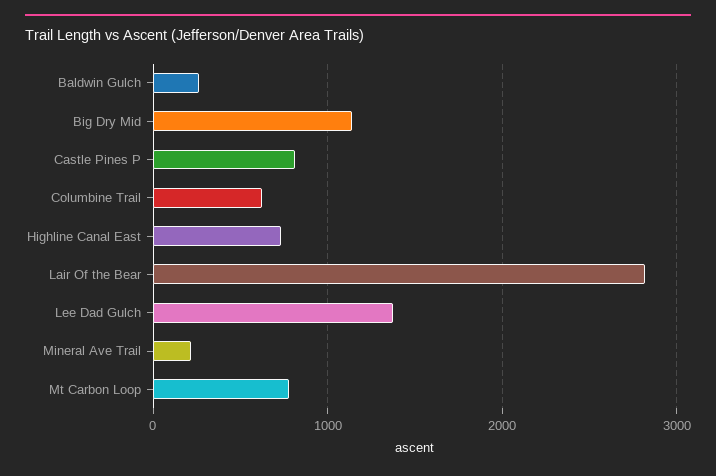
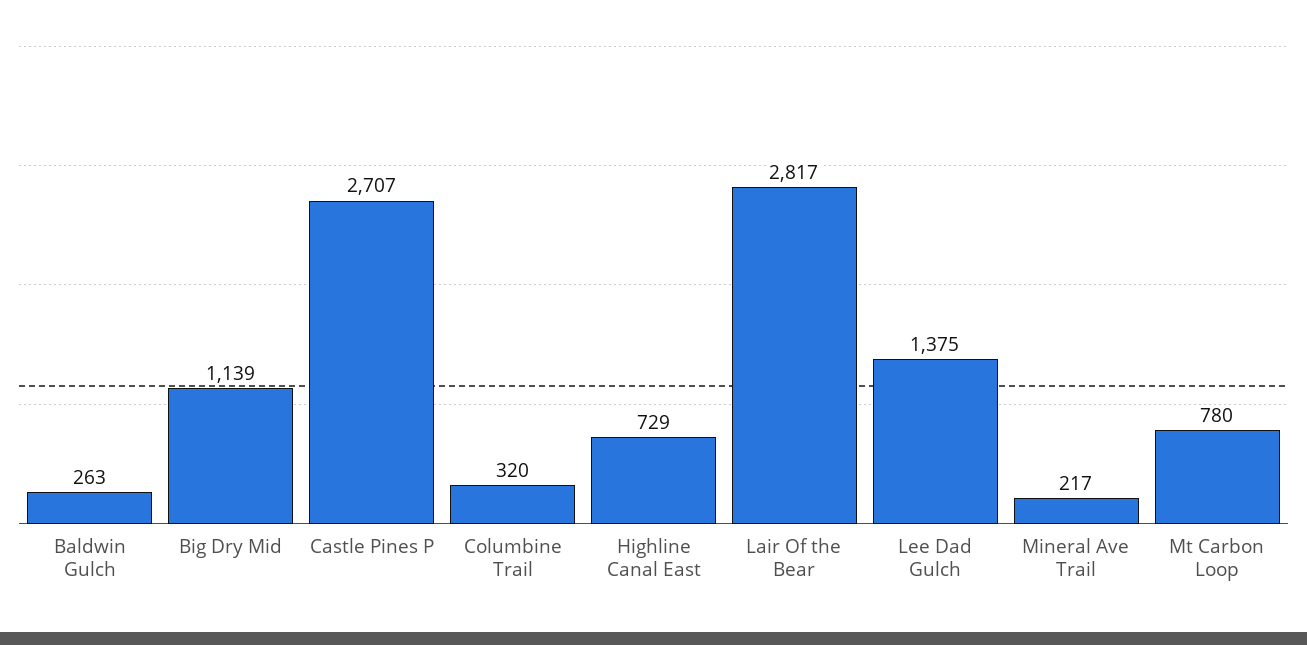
  {
    "Baldwin Gulch": 263,
    "Big Dry Mid": 1139,
-   "Castle Pines P": 800,
+   "Castle Pines P": 2707,
-   "Columbine Trail": 600,
+   "Columbine Trail": 320,
    "Highline Canal East": 729,
    "Lair Of the Bear": 2817,
    "Lee Dad Gulch": 1375,
    "Mineral Ave Trail": 217,
    "Mt Carbon Loop": 780
  }

